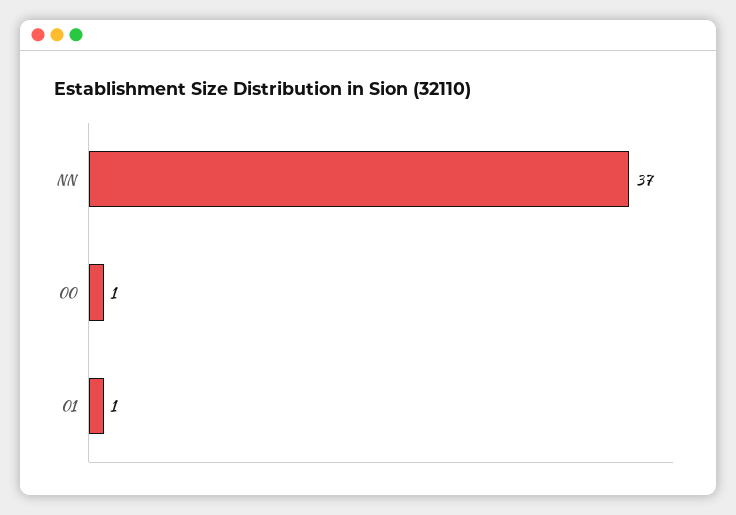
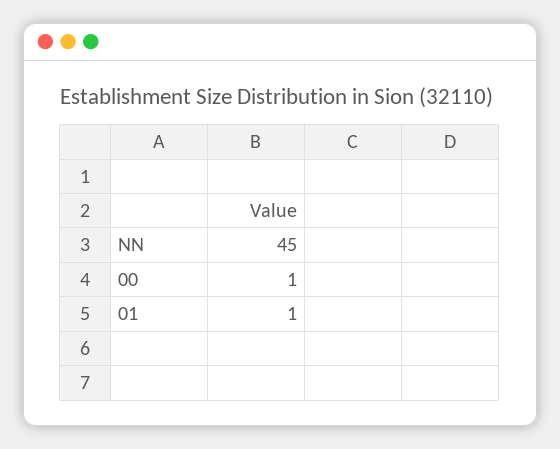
  {
-   "NN": 37,
+   "NN": 45,
    "00": 1,
    "01": 1
  }

